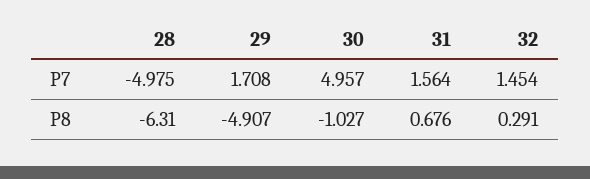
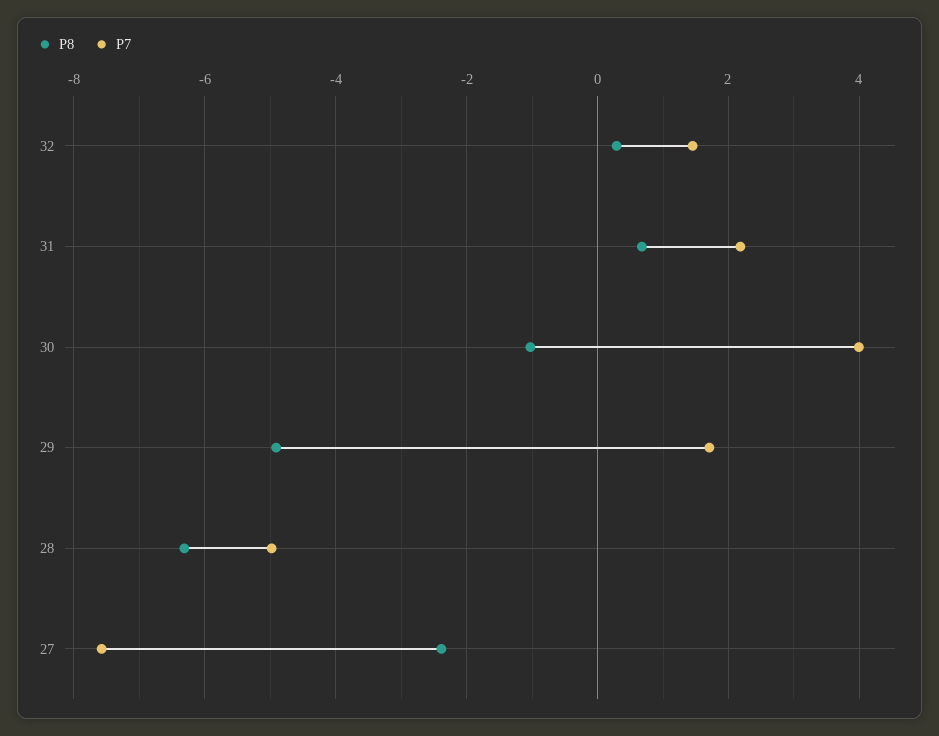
  {
    "P7": {
      "28": -4.975,
      "29": 1.708,
-     "30": 4.957,
+     "30": 4,
-     "31": 1.564,
+     "31": 2.2,
-     "32": 1.454
+     "32": 1.454,
+     "27": -7.6
    },
    "P8": {
      "28": -6.31,
      "29": -4.907,
      "30": -1.027,
      "31": 0.676,
-     "32": 0.291
+     "32": 0.291,
+     "27": -2.4
    }
  }

